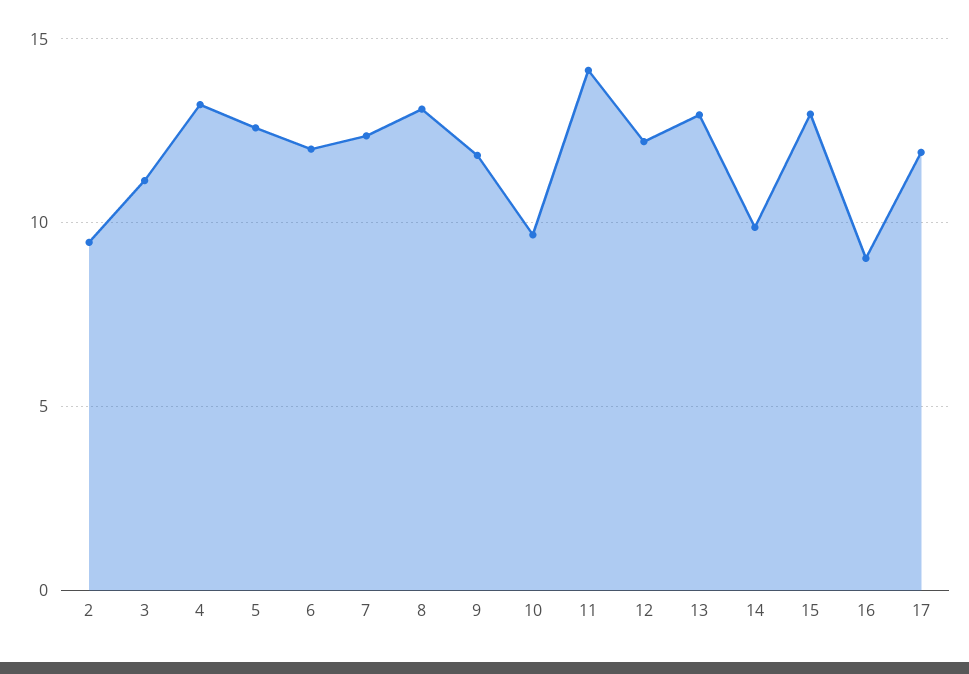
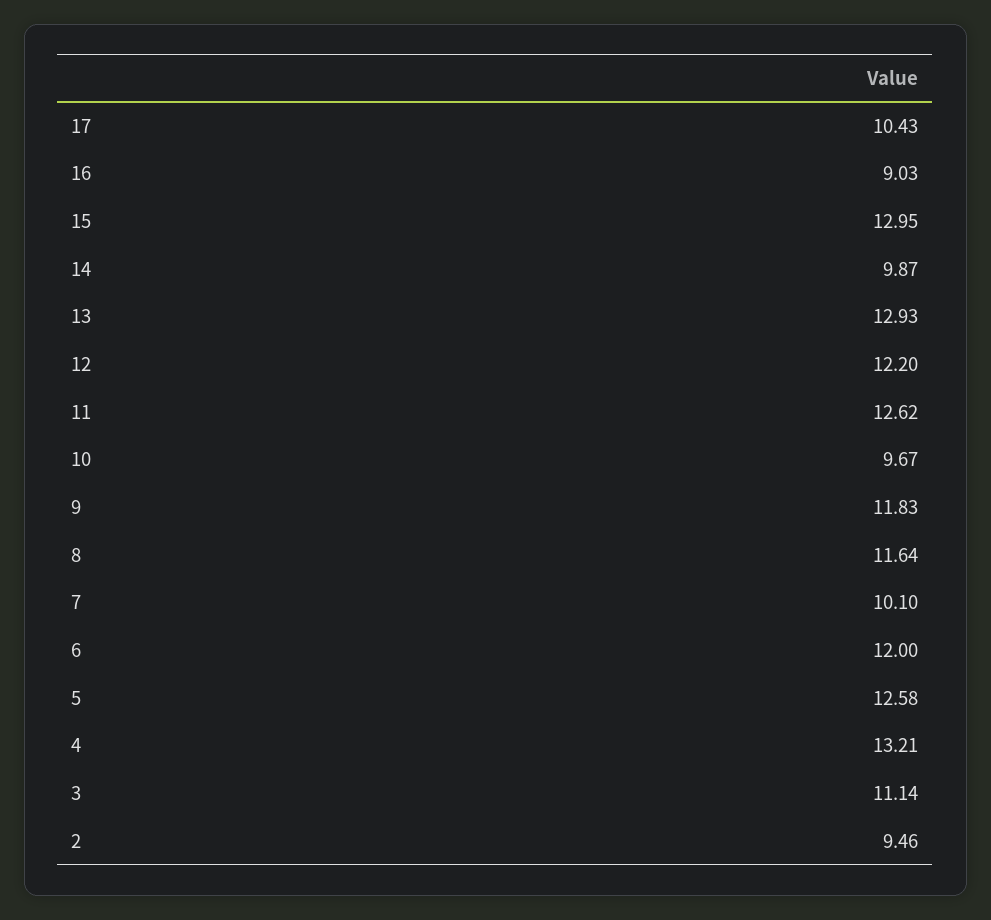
  {
    "2": 9.46,
    "3": 11.14,
    "4": 13.21,
    "5": 12.58,
    "6": 12,
-   "7": 12.5,
+   "7": 10.1,
-   "8": 13,
+   "8": 11.64,
    "9": 11.83,
    "10": 9.67,
-   "11": 14,
+   "11": 12.62,
    "12": 12.2,
    "13": 12.93,
    "14": 9.87,
    "15": 12.95,
    "16": 9.03,
-   "17": 12
+   "17": 10.43
  }

